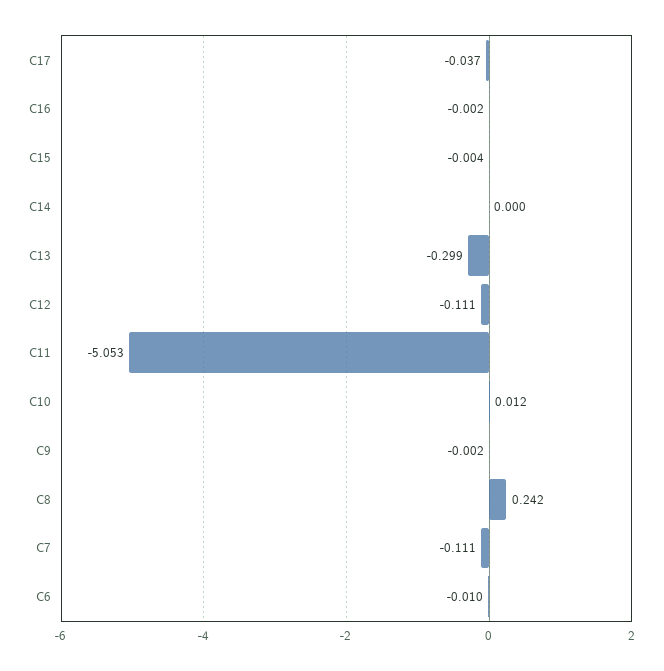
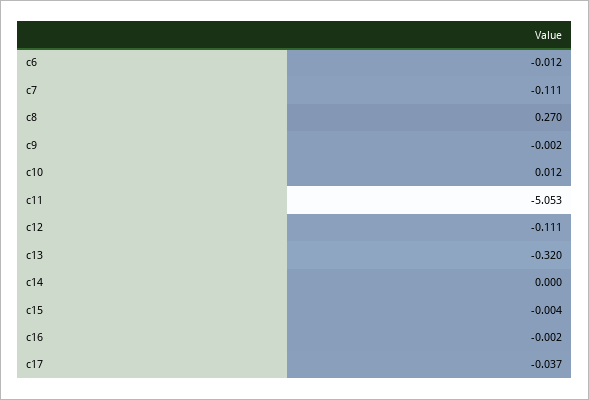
  {
    "C17": -0.037,
    "C16": -0.002,
    "C15": -0.004,
    "C14": 0,
-   "C13": -0.299,
+   "C13": -0.32,
    "C12": -0.111,
    "C11": -5.053,
    "C10": 0.012,
    "C9": -0.002,
-   "C8": 0.242,
+   "C8": 0.27,
    "C7": -0.111,
-   "C6": -0.01
+   "C6": -0.012
  }

